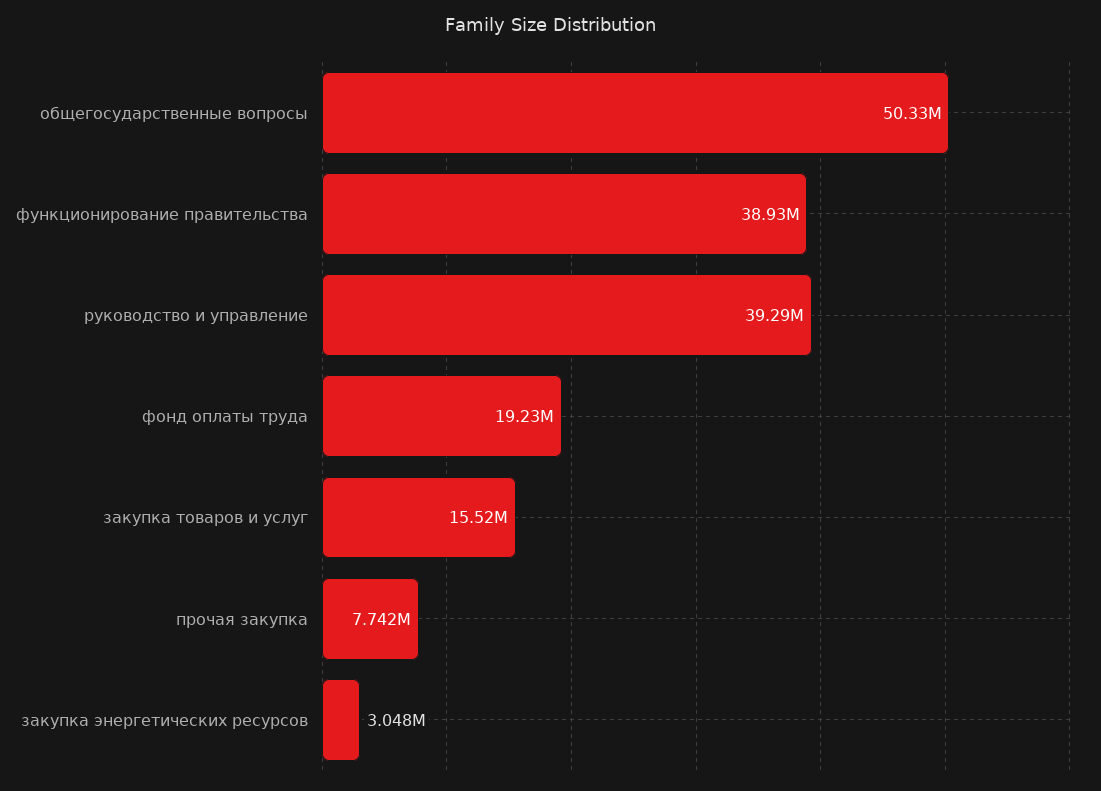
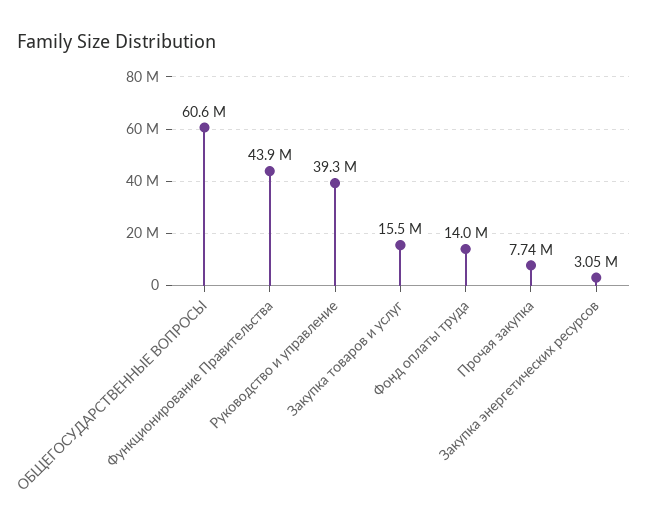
  {
-   "общегосударственные вопросы": 50330000,
+   "общегосударственные вопросы": 60600000,
-   "функционирование правительства": 38930000,
+   "функционирование правительства": 43900000,
    "руководство и управление": 39290000,
-   "фонд оплаты труда": 19230000,
+   "фонд оплаты труда": 14000000,
    "закупка товаров и услуг": 15520000,
    "прочая закупка": 7742000,
    "закупка энергетических ресурсов": 3048000
  }

